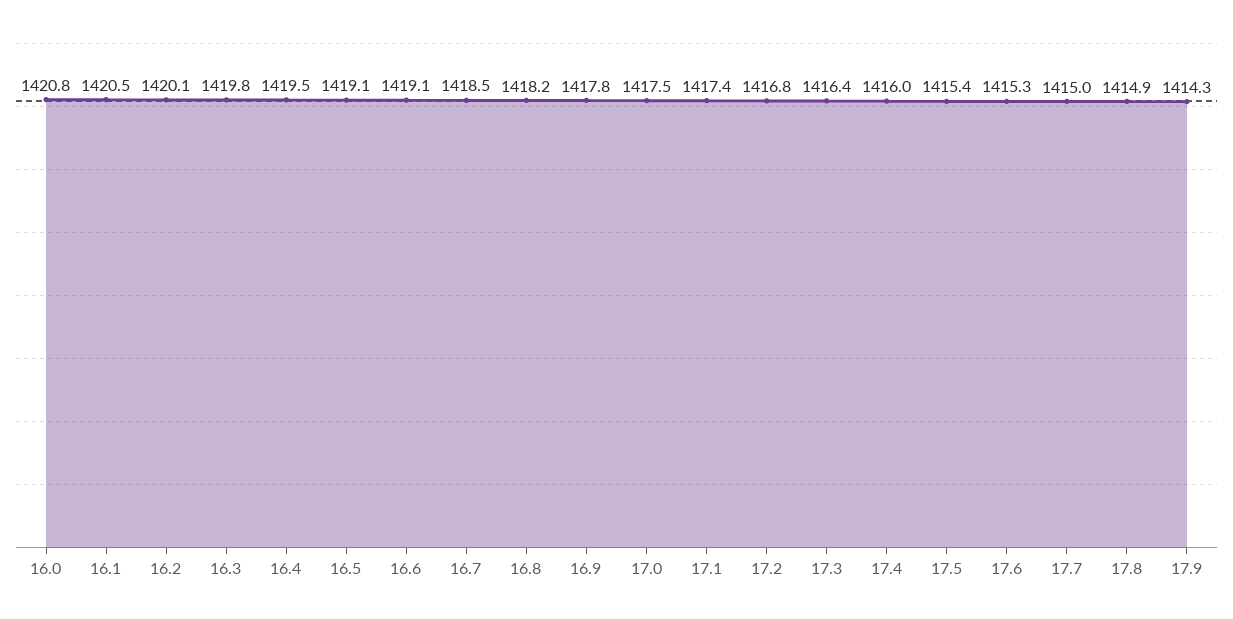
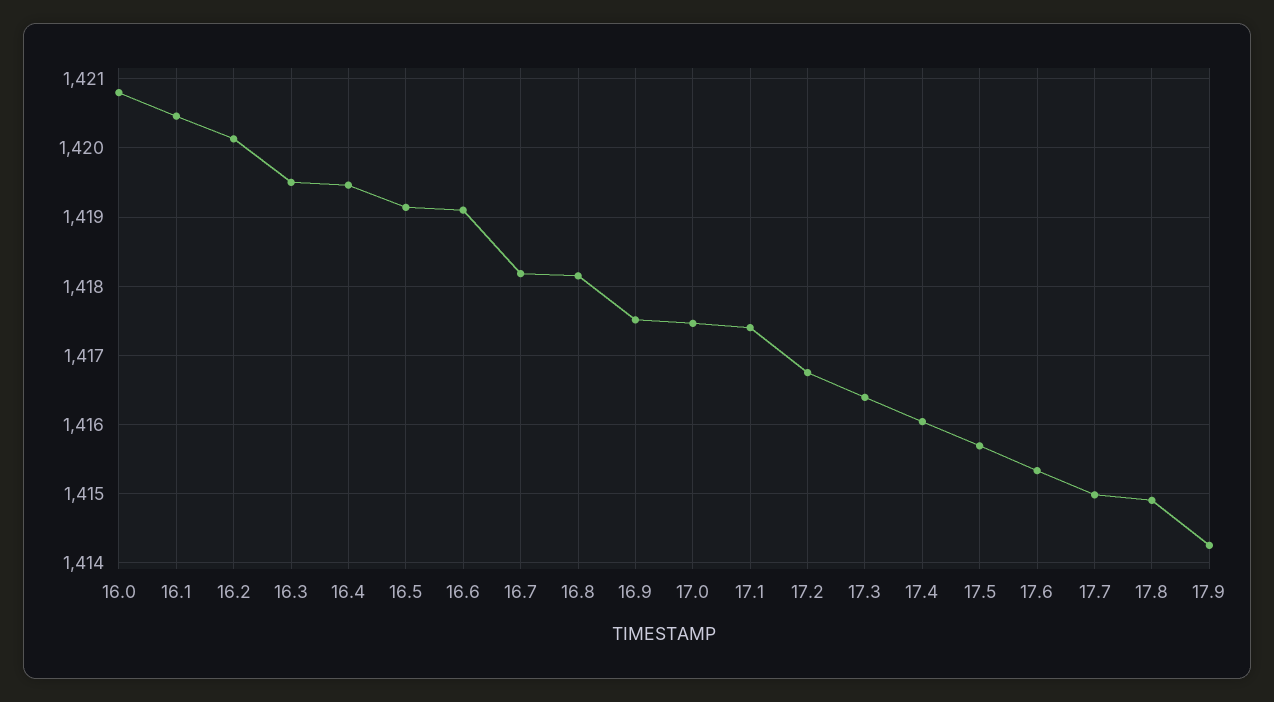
  {
    "16.0": 1420.8,
    "16.1": 1420.5,
    "16.2": 1420.1,
-   "16.3": 1419.8,
+   "16.3": 1419.5,
    "16.4": 1419.5,
    "16.5": 1419.1,
    "16.6": 1419.1,
-   "16.7": 1418.5,
+   "16.7": 1418.2,
    "16.8": 1418.2,
-   "16.9": 1417.8,
+   "16.9": 1417.5,
    "17.0": 1417.5,
    "17.1": 1417.4,
    "17.2": 1416.8,
    "17.3": 1416.4,
    "17.4": 1416,
-   "17.5": 1415.4,
+   "17.5": 1415.7,
    "17.6": 1415.3,
    "17.7": 1415,
    "17.8": 1414.9,
    "17.9": 1414.3
  }

